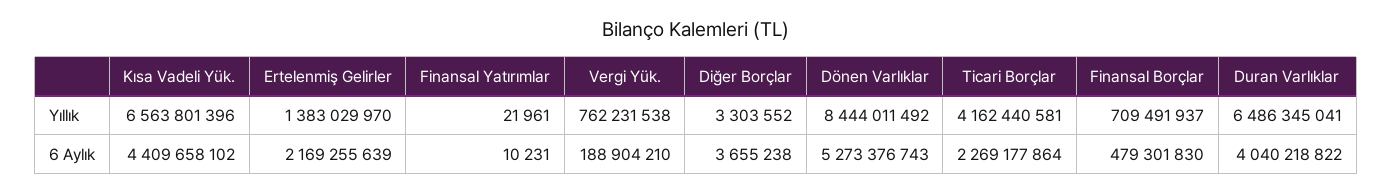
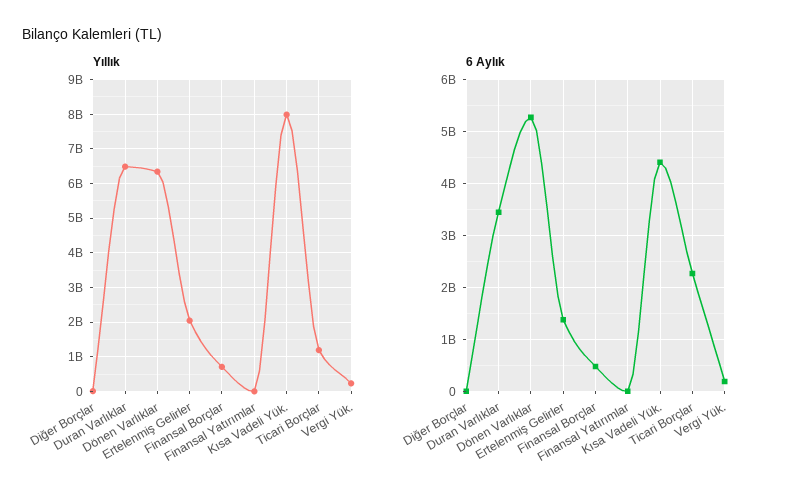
  {
    "Yıllık": {
-     "Kısa Vadeli Yük.": 6563801396,
+     "Kısa Vadeli Yük.": 8000000000,
-     "Ertelenmiş Gelirler": 1383029970,
+     "Ertelenmiş Gelirler": 2000000000,
      "Finansal Yatırımlar": 21961,
-     "Vergi Yük.": 762231538,
+     "Vergi Yük.": 200000000,
      "Diğer Borçlar": 3303552,
-     "Dönen Varlıklar": 8444011492,
+     "Dönen Varlıklar": 6400000000,
-     "Ticari Borçlar": 4162440581,
+     "Ticari Borçlar": 1200000000,
      "Finansal Borçlar": 709491937,
      "Duran Varlıklar": 6486345041
    },
    "6 Aylık": {
      "Kısa Vadeli Yük.": 4409658102,
-     "Ertelenmiş Gelirler": 2169255639,
+     "Ertelenmiş Gelirler": 1400000000,
      "Finansal Yatırımlar": 10231,
      "Vergi Yük.": 188904210,
      "Diğer Borçlar": 3655238,
      "Dönen Varlıklar": 5273376743,
      "Ticari Borçlar": 2269177864,
      "Finansal Borçlar": 479301830,
-     "Duran Varlıklar": 4040218822
+     "Duran Varlıklar": 3400000000
    }
  }

